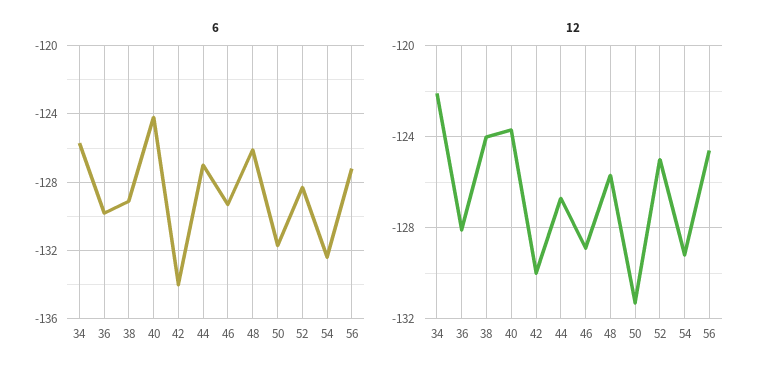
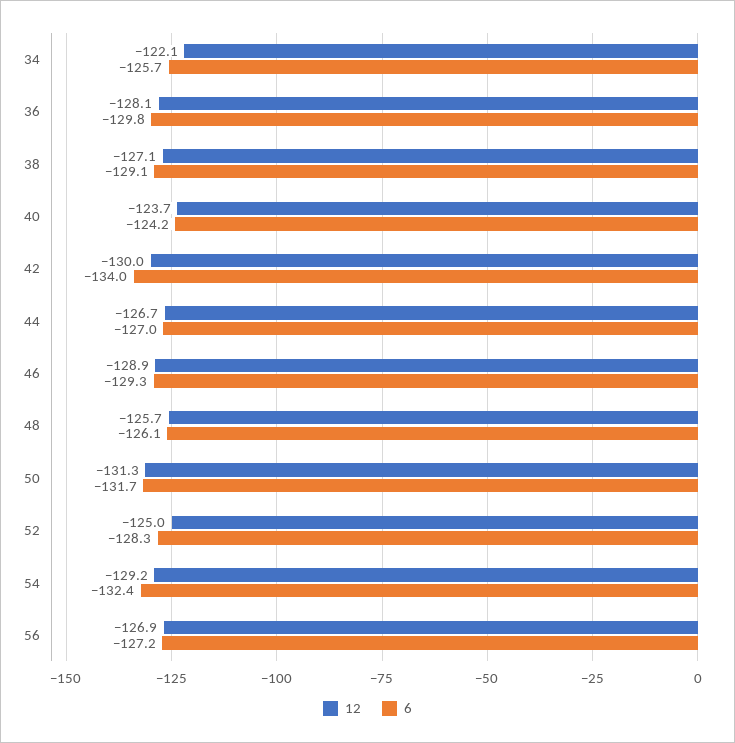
  {
    "6": {
      "34": -125.7,
      "36": -129.8,
      "38": -129.1,
      "40": -124.2,
      "42": -134,
      "44": -127,
      "46": -129.3,
      "48": -126.1,
      "50": -131.7,
      "52": -128.3,
      "54": -132.4,
      "56": -127.2
    },
    "12": {
      "34": -122.1,
      "36": -128.1,
-     "38": -124,
+     "38": -127.1,
      "40": -123.7,
      "42": -130,
      "44": -126.7,
      "46": -128.9,
      "48": -125.7,
      "50": -131.3,
      "52": -125,
      "54": -129.2,
-     "56": -124.5
+     "56": -126.9
    }
  }

